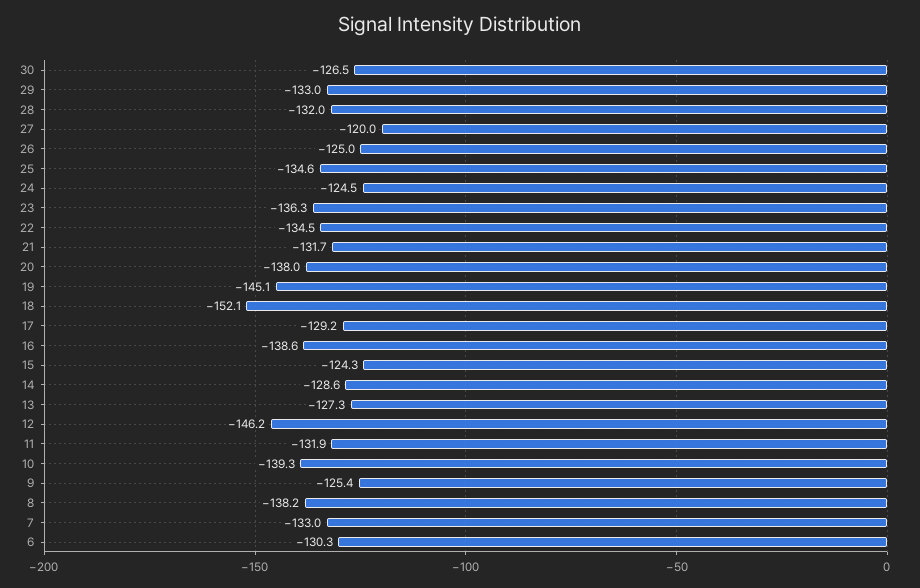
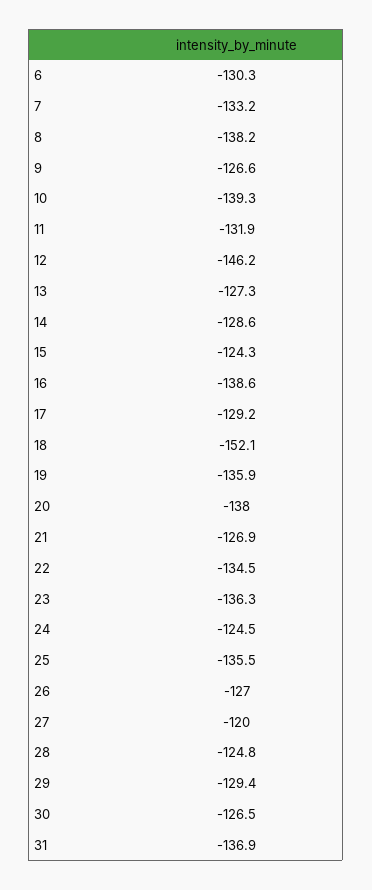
  {
    "30": -126.5,
-   "29": -133,
+   "29": -129.4,
-   "28": -132,
+   "28": -124.8,
    "27": -120,
-   "26": -125,
+   "26": -127,
-   "25": -134.6,
+   "25": -135.5,
    "24": -124.5,
    "23": -136.3,
    "22": -134.5,
-   "21": -131.7,
+   "21": -126.9,
    "20": -138,
-   "19": -145.1,
+   "19": -135.9,
    "18": -152.1,
    "17": -129.2,
    "16": -138.6,
    "15": -124.3,
    "14": -128.6,
    "13": -127.3,
    "12": -146.2,
    "11": -131.9,
    "10": -139.3,
-   "9": -125.4,
+   "9": -126.6,
    "8": -138.2,
-   "7": -133,
+   "7": -133.2,
-   "6": -130.3
+   "6": -130.3,
+   "31": -136.9
  }

